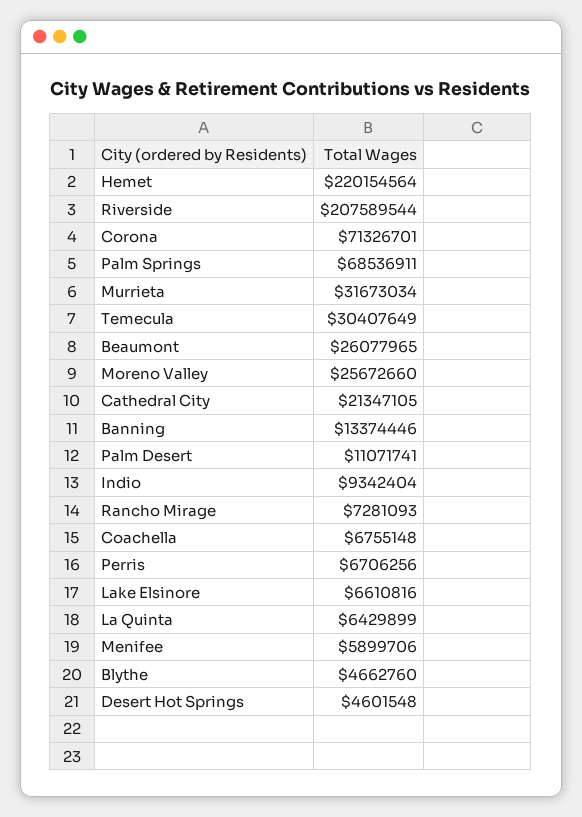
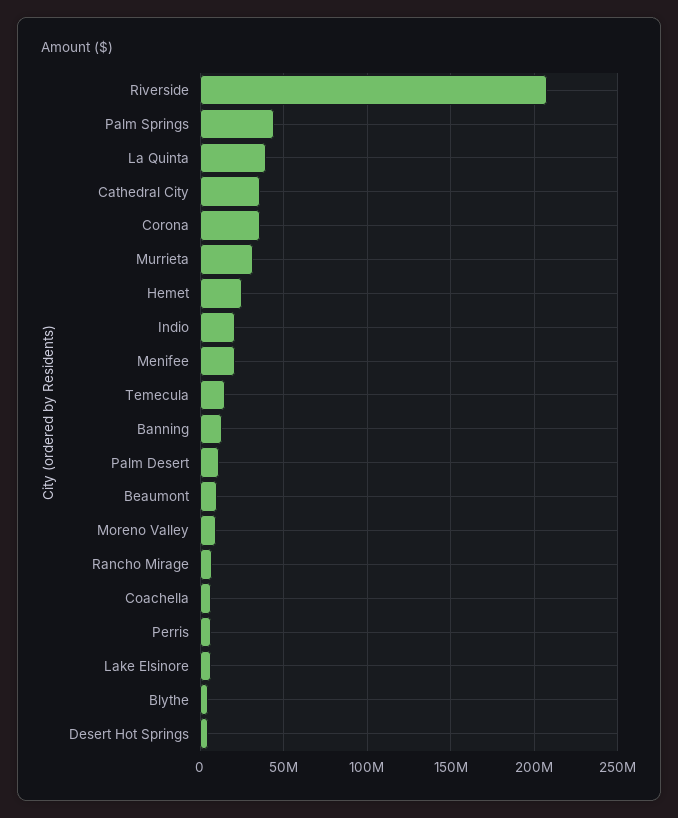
  {
-   "Hemet": 220154564,
+   "Hemet": 25000000,
    "Riverside": 207589544,
-   "Corona": 71326701,
+   "Corona": 35000000,
-   "Palm Springs": 68536911,
+   "Palm Springs": 45000000,
    "Murrieta": 31673034,
-   "Temecula": 30407649,
+   "Temecula": 15000000,
-   "Beaumont": 26077965,
+   "Beaumont": 10000000,
-   "Moreno Valley": 25672660,
+   "Moreno Valley": 10000000,
-   "Cathedral City": 21347105,
+   "Cathedral City": 35000000,
    "Banning": 13374446,
    "Palm Desert": 11071741,
-   "Indio": 9342404,
+   "Indio": 20000000,
    "Rancho Mirage": 7281093,
    "Coachella": 6755148,
    "Perris": 6706256,
    "Lake Elsinore": 6610816,
-   "La Quinta": 6429899,
+   "La Quinta": 40000000,
-   "Menifee": 5899706,
+   "Menifee": 20000000,
    "Blythe": 4662760,
    "Desert Hot Springs": 4601548
  }

